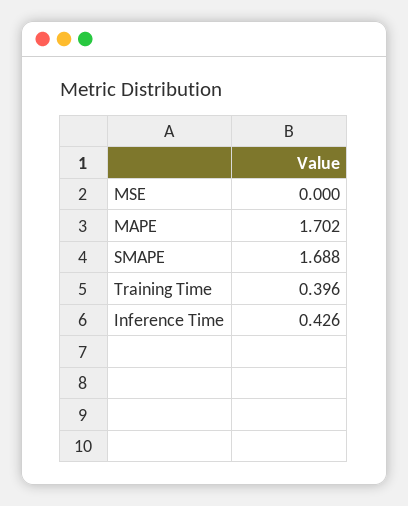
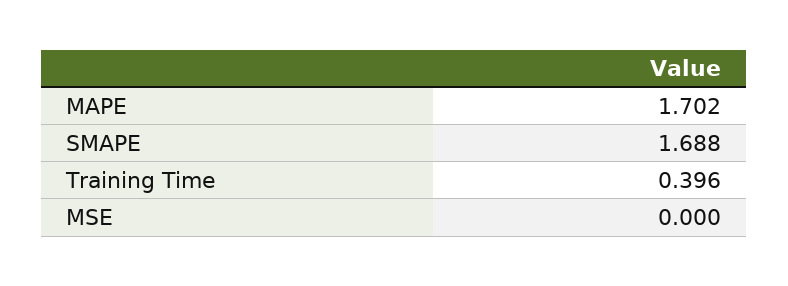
  {
    "MSE": 0,
    "MAPE": 1.702,
    "SMAPE": 1.688,
-   "Training Time": 0.396,
+   "Training Time": 0.396
-   "Inference Time": 0.426
  }

